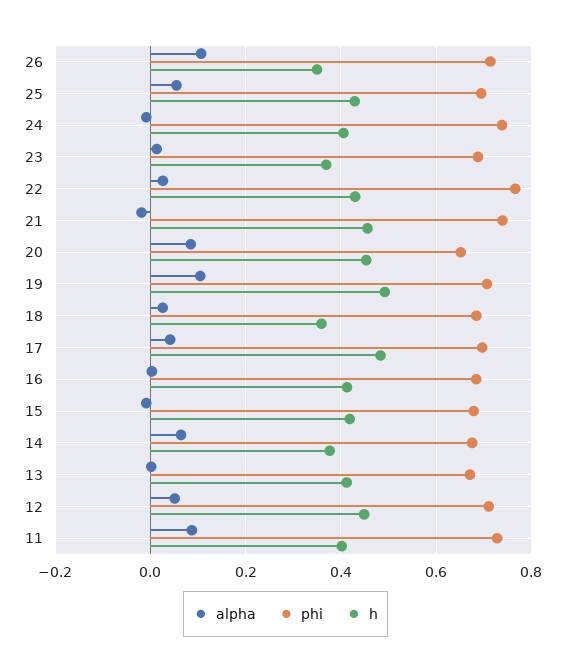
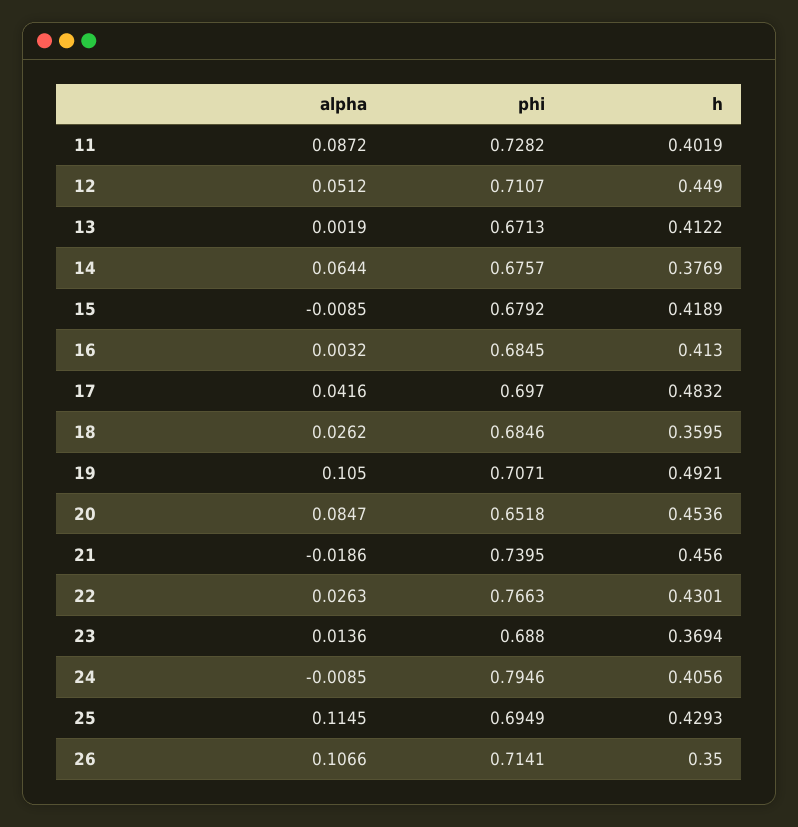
  {
    "alpha": {
      "26": 0.1066,
-     "25": 0.06,
+     "25": 0.1145,
      "24": -0.0085,
      "23": 0.0136,
      "22": 0.0263,
      "21": -0.0186,
      "20": 0.0847,
      "19": 0.105,
      "18": 0.0262,
      "17": 0.0416,
      "16": 0.0032,
      "15": -0.0085,
      "14": 0.0644,
      "13": 0.0019,
      "12": 0.0512,
      "11": 0.0872
    },
    "phi": {
      "26": 0.7141,
      "25": 0.6949,
-     "24": 0.74,
+     "24": 0.7946,
      "23": 0.688,
      "22": 0.7663,
      "21": 0.7395,
      "20": 0.6518,
      "19": 0.7071,
      "18": 0.6846,
      "17": 0.697,
      "16": 0.6845,
      "15": 0.6792,
      "14": 0.6757,
      "13": 0.6713,
      "12": 0.7107,
      "11": 0.7282
    },
    "h": {
      "26": 0.35,
      "25": 0.4293,
      "24": 0.4056,
      "23": 0.3694,
      "22": 0.4301,
      "21": 0.456,
      "20": 0.4536,
      "19": 0.4921,
      "18": 0.3595,
      "17": 0.4832,
      "16": 0.413,
      "15": 0.4189,
      "14": 0.3769,
      "13": 0.4122,
      "12": 0.449,
      "11": 0.4019
    }
  }

